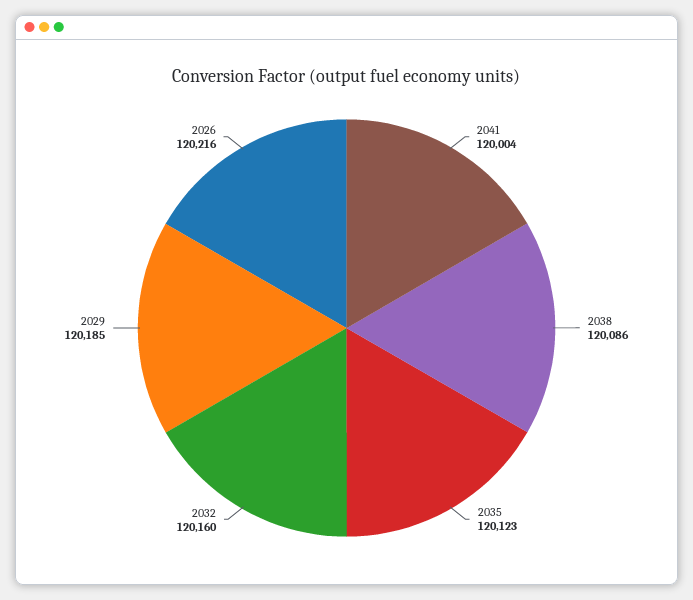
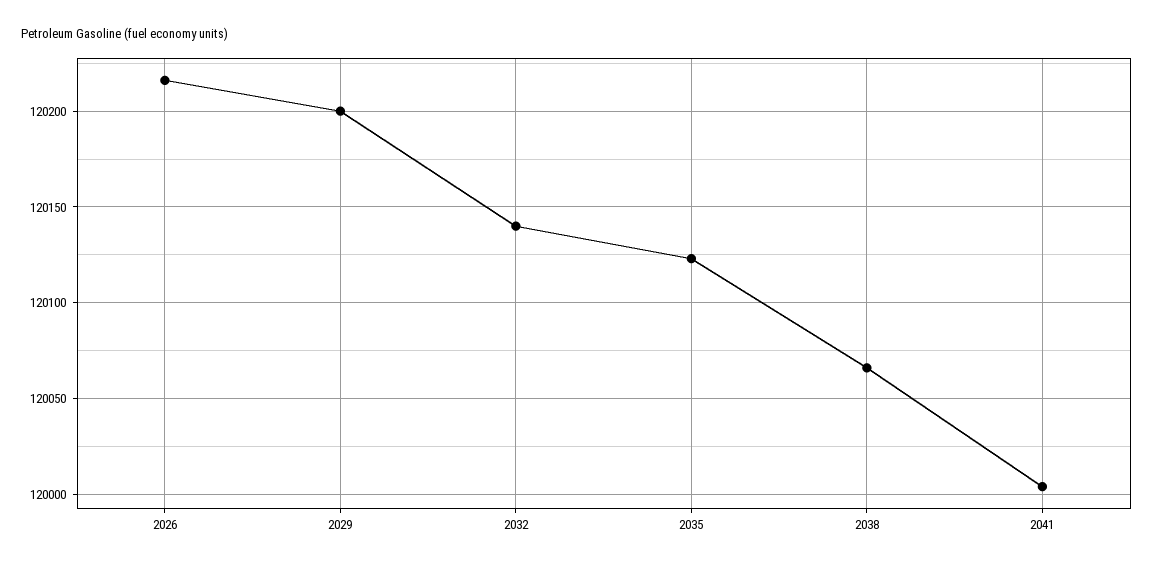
  {
    "2041": 120004,
-   "2038": 120086,
+   "2038": 120065,
    "2035": 120123,
-   "2032": 120160,
+   "2032": 120140,
-   "2029": 120185,
+   "2029": 120200,
    "2026": 120216
  }

